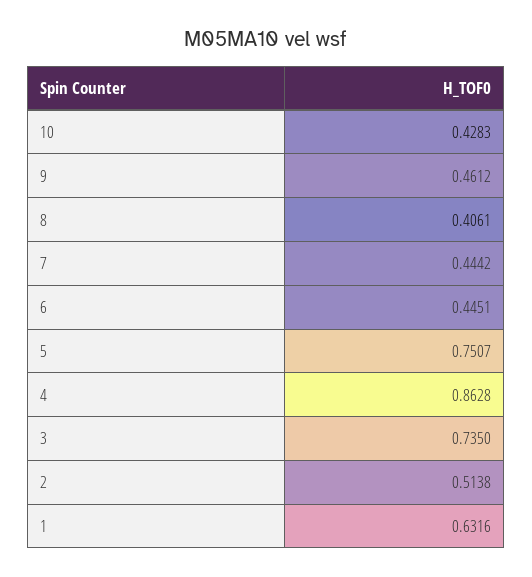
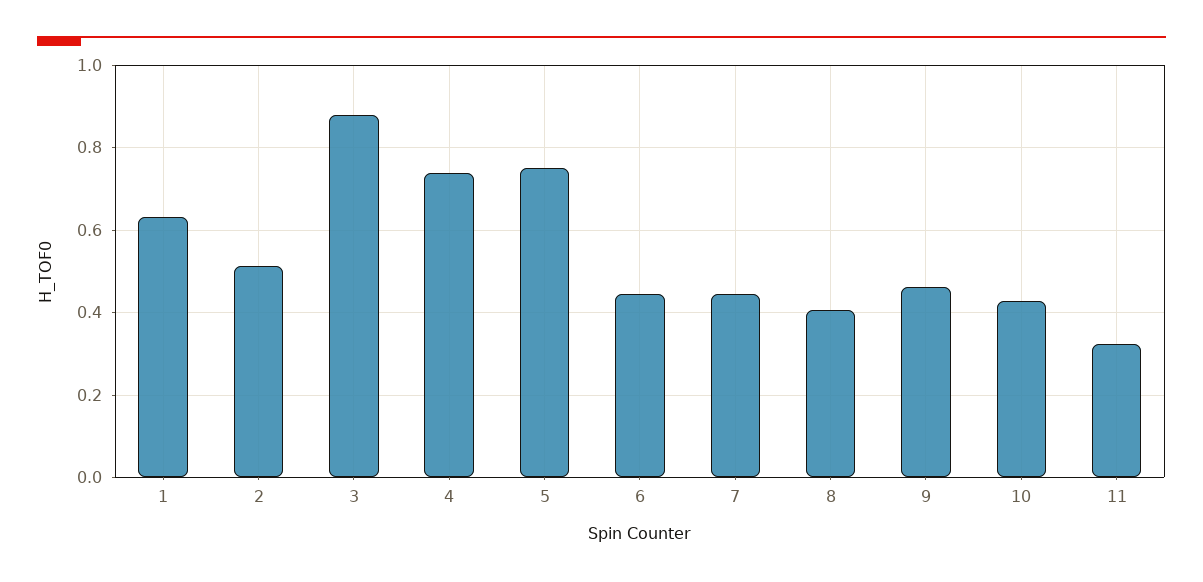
  {
    "10": 0.4283,
    "9": 0.4612,
    "8": 0.4061,
    "7": 0.4442,
    "6": 0.4451,
    "5": 0.7507,
-   "4": 0.8628,
+   "4": 0.74,
-   "3": 0.735,
+   "3": 0.88,
    "2": 0.5138,
-   "1": 0.6316
+   "1": 0.6316,
+   "11": 0.32
  }

